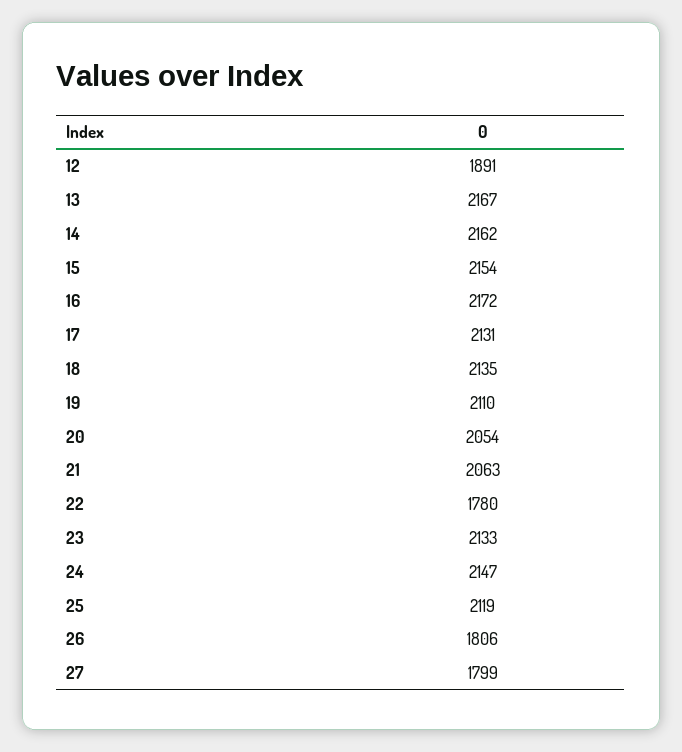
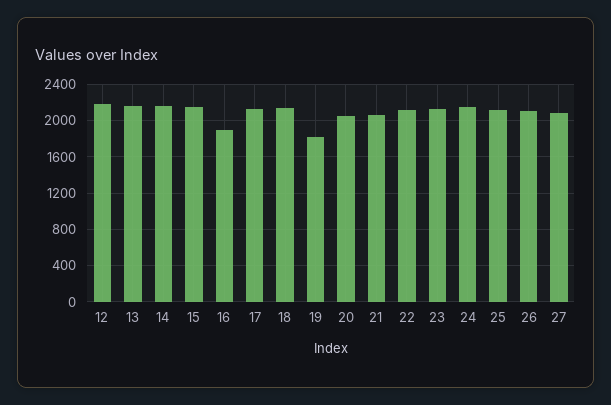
  {
-   "12": 1891,
+   "12": 2200,
    "13": 2167,
    "14": 2162,
    "15": 2154,
-   "16": 2172,
+   "16": 1900,
    "17": 2131,
    "18": 2135,
-   "19": 2110,
+   "19": 1800,
    "20": 2054,
    "21": 2063,
-   "22": 1780,
+   "22": 2100,
    "23": 2133,
    "24": 2147,
    "25": 2119,
-   "26": 1806,
+   "26": 2100,
-   "27": 1799
+   "27": 2100
  }

